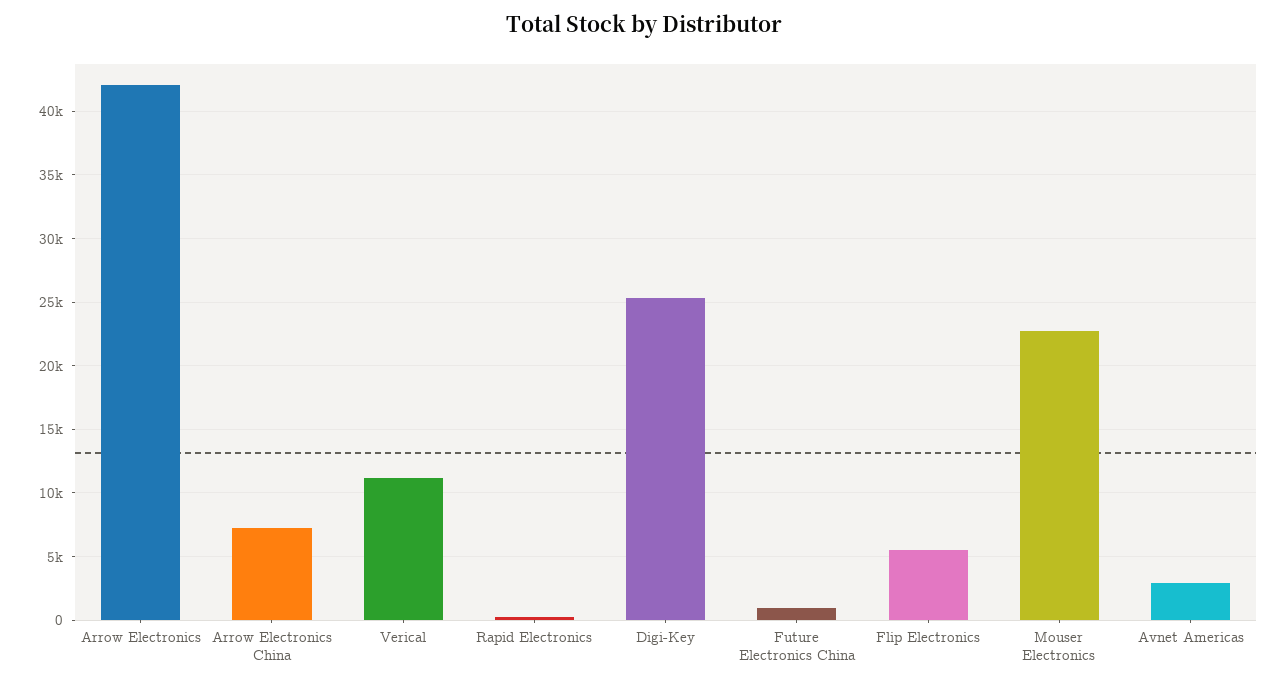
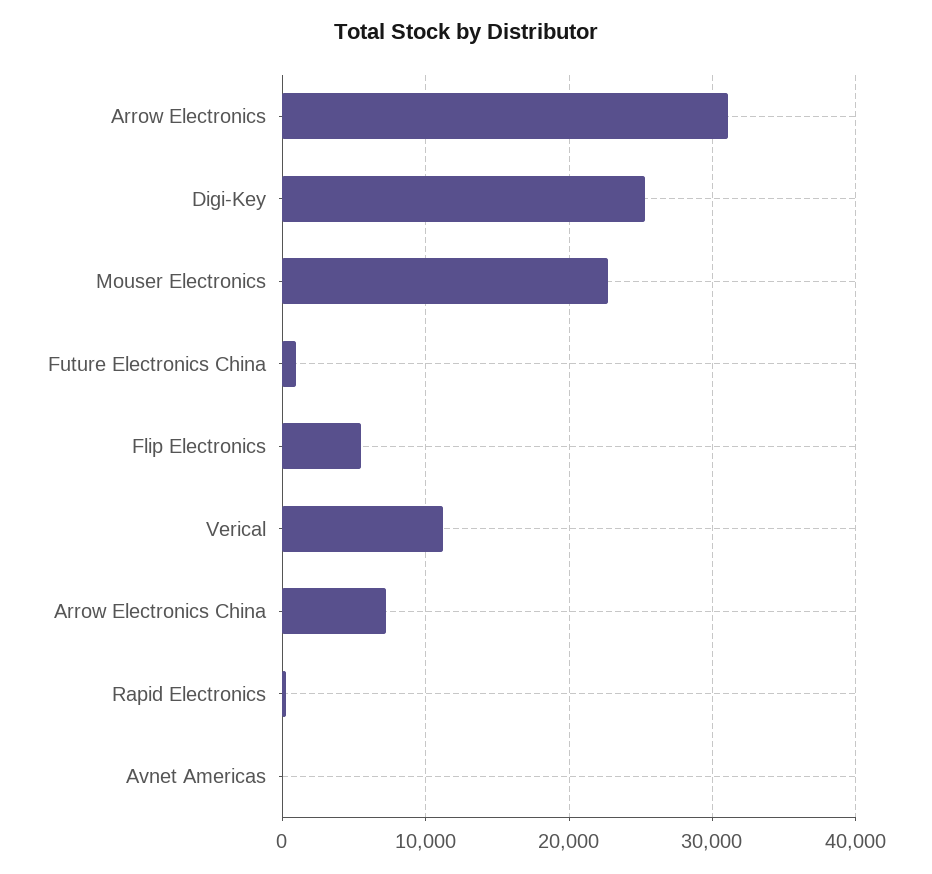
  {
-   "Arrow Electronics": 42000,
+   "Arrow Electronics": 31000,
    "Arrow Electronics China": 7000,
    "Verical": 11000,
    "Rapid Electronics": 500,
    "Digi-Key": 25500,
    "Future Electronics China": 1000,
    "Flip Electronics": 5500,
    "Mouser Electronics": 22500,
-   "Avnet Americas": 3000
+   "Avnet Americas": 0
  }

